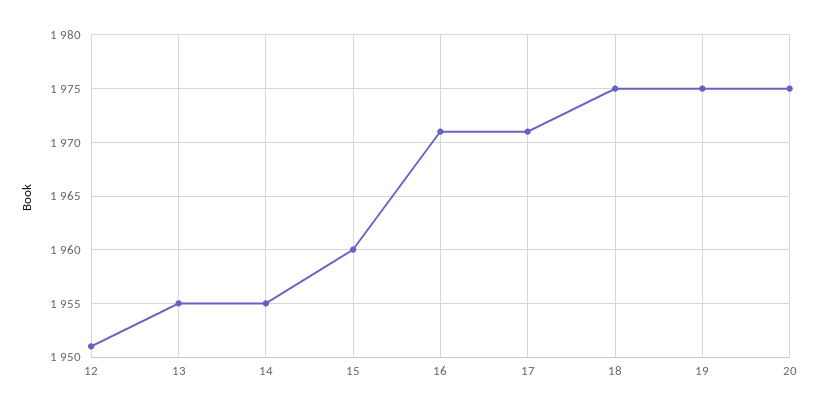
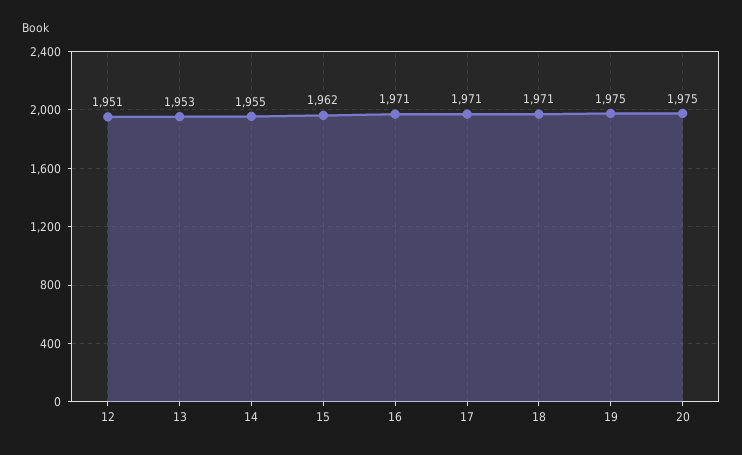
  {
    "12": 1951,
-   "13": 1955,
+   "13": 1953,
    "14": 1955,
-   "15": 1960,
+   "15": 1962,
    "16": 1971,
    "17": 1971,
-   "18": 1975,
+   "18": 1971,
    "19": 1975,
    "20": 1975
  }

